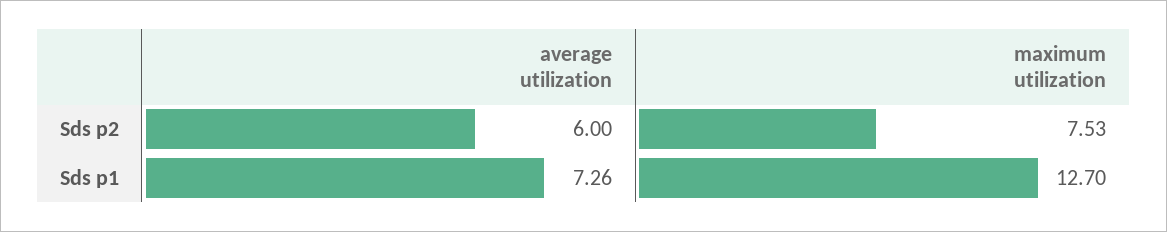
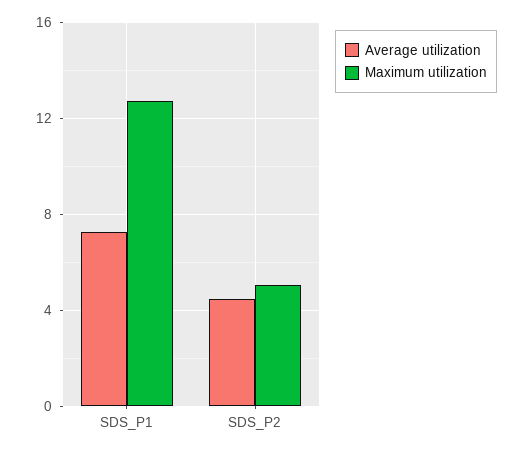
  {
    "average utilization": {
-     "Sds p2": 6,
+     "Sds p2": 4.5,
      "Sds p1": 7.26
    },
    "maximum utilization": {
-     "Sds p2": 7.53,
+     "Sds p2": 5,
      "Sds p1": 12.7
    }
  }

